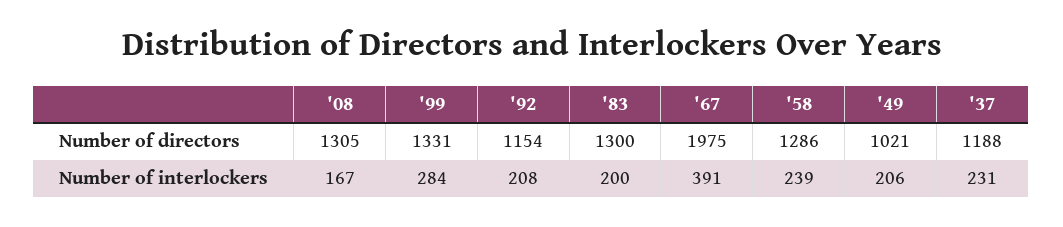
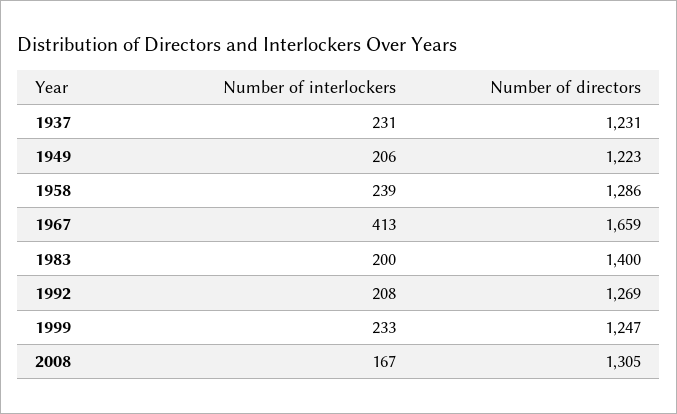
  {
    "'08": {
      "Number of directors": 1305,
      "Number of interlockers": 167
    },
    "'99": {
-     "Number of directors": 1331,
+     "Number of directors": 1247,
-     "Number of interlockers": 284
+     "Number of interlockers": 233
    },
    "'92": {
-     "Number of directors": 1154,
+     "Number of directors": 1269,
      "Number of interlockers": 208
    },
    "'83": {
-     "Number of directors": 1300,
+     "Number of directors": 1400,
      "Number of interlockers": 200
    },
    "'67": {
-     "Number of directors": 1975,
+     "Number of directors": 1659,
-     "Number of interlockers": 391
+     "Number of interlockers": 413
    },
    "'58": {
      "Number of directors": 1286,
      "Number of interlockers": 239
    },
    "'49": {
-     "Number of directors": 1021,
+     "Number of directors": 1223,
      "Number of interlockers": 206
    },
    "'37": {
-     "Number of directors": 1188,
+     "Number of directors": 1231,
      "Number of interlockers": 231
    }
  }

